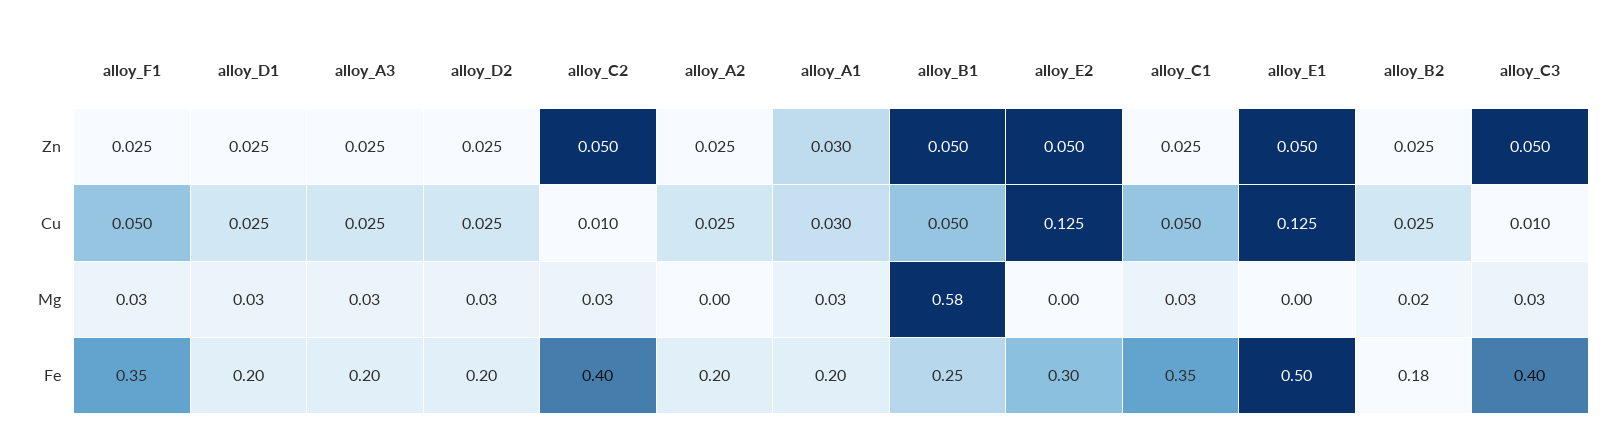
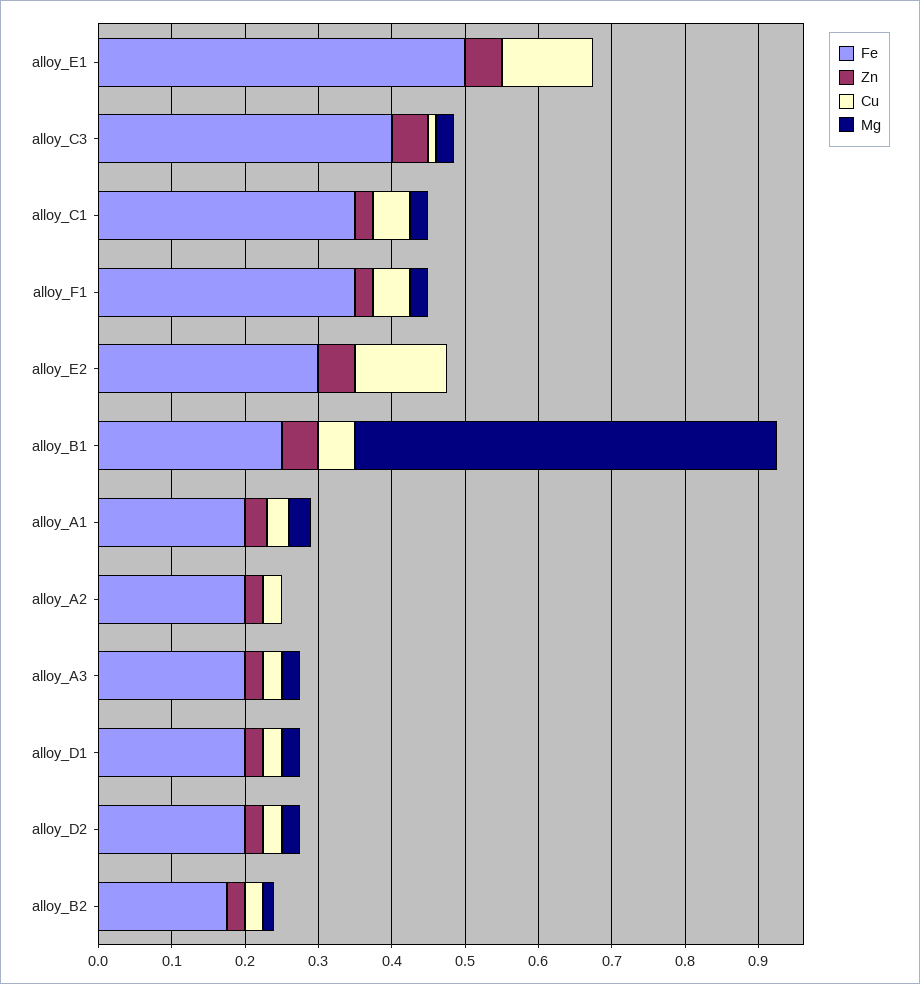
  {
    "Zn": {
      "alloy_F1": 0.025,
      "alloy_D1": 0.025,
      "alloy_A3": 0.025,
      "alloy_D2": 0.025,
-     "alloy_C2": 0.05,
      "alloy_A2": 0.025,
      "alloy_A1": 0.03,
      "alloy_B1": 0.05,
      "alloy_E2": 0.05,
      "alloy_C1": 0.025,
      "alloy_E1": 0.05,
      "alloy_B2": 0.025,
      "alloy_C3": 0.05
    },
    "Cu": {
      "alloy_F1": 0.05,
      "alloy_D1": 0.025,
      "alloy_A3": 0.025,
      "alloy_D2": 0.025,
-     "alloy_C2": 0.01,
      "alloy_A2": 0.025,
      "alloy_A1": 0.03,
      "alloy_B1": 0.05,
      "alloy_E2": 0.125,
      "alloy_C1": 0.05,
      "alloy_E1": 0.125,
      "alloy_B2": 0.025,
      "alloy_C3": 0.01
    },
    "Mg": {
      "alloy_F1": 0.03,
      "alloy_D1": 0.03,
      "alloy_A3": 0.03,
      "alloy_D2": 0.03,
-     "alloy_C2": 0.03,
      "alloy_A2": 0,
      "alloy_A1": 0.03,
      "alloy_B1": 0.58,
      "alloy_E2": 0,
      "alloy_C1": 0.03,
      "alloy_E1": 0,
      "alloy_B2": 0.02,
      "alloy_C3": 0.03
    },
    "Fe": {
      "alloy_F1": 0.35,
      "alloy_D1": 0.2,
      "alloy_A3": 0.2,
      "alloy_D2": 0.2,
-     "alloy_C2": 0.4,
      "alloy_A2": 0.2,
      "alloy_A1": 0.2,
      "alloy_B1": 0.25,
      "alloy_E2": 0.3,
      "alloy_C1": 0.35,
      "alloy_E1": 0.5,
      "alloy_B2": 0.18,
      "alloy_C3": 0.4
    }
  }

